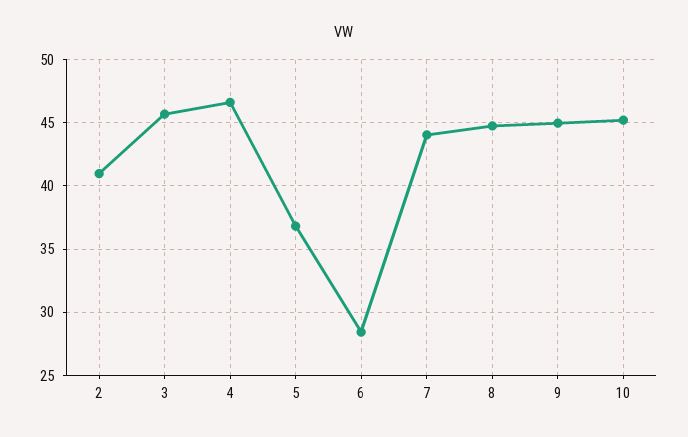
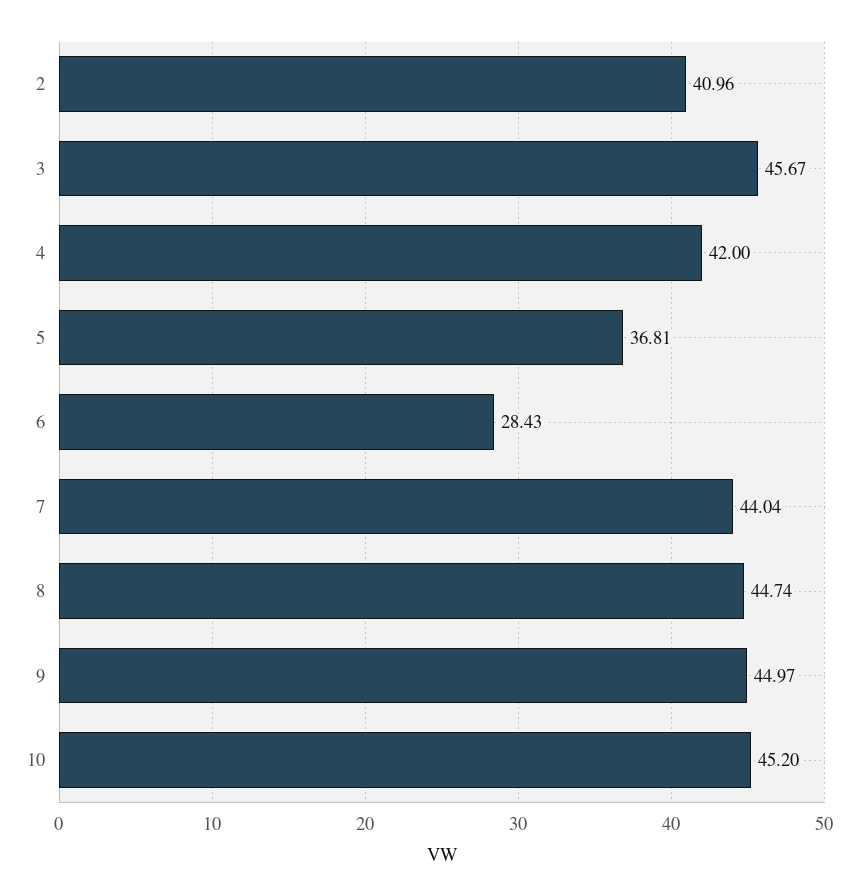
  {
    "2": 40.96,
    "3": 45.67,
-   "4": 46.5,
+   "4": 42,
    "5": 36.81,
    "6": 28.43,
    "7": 44.04,
    "8": 44.74,
    "9": 44.97,
    "10": 45.2
  }

